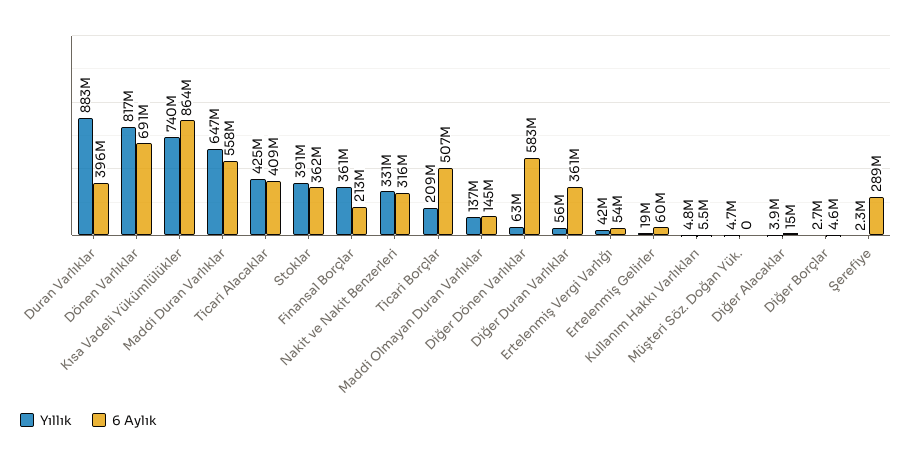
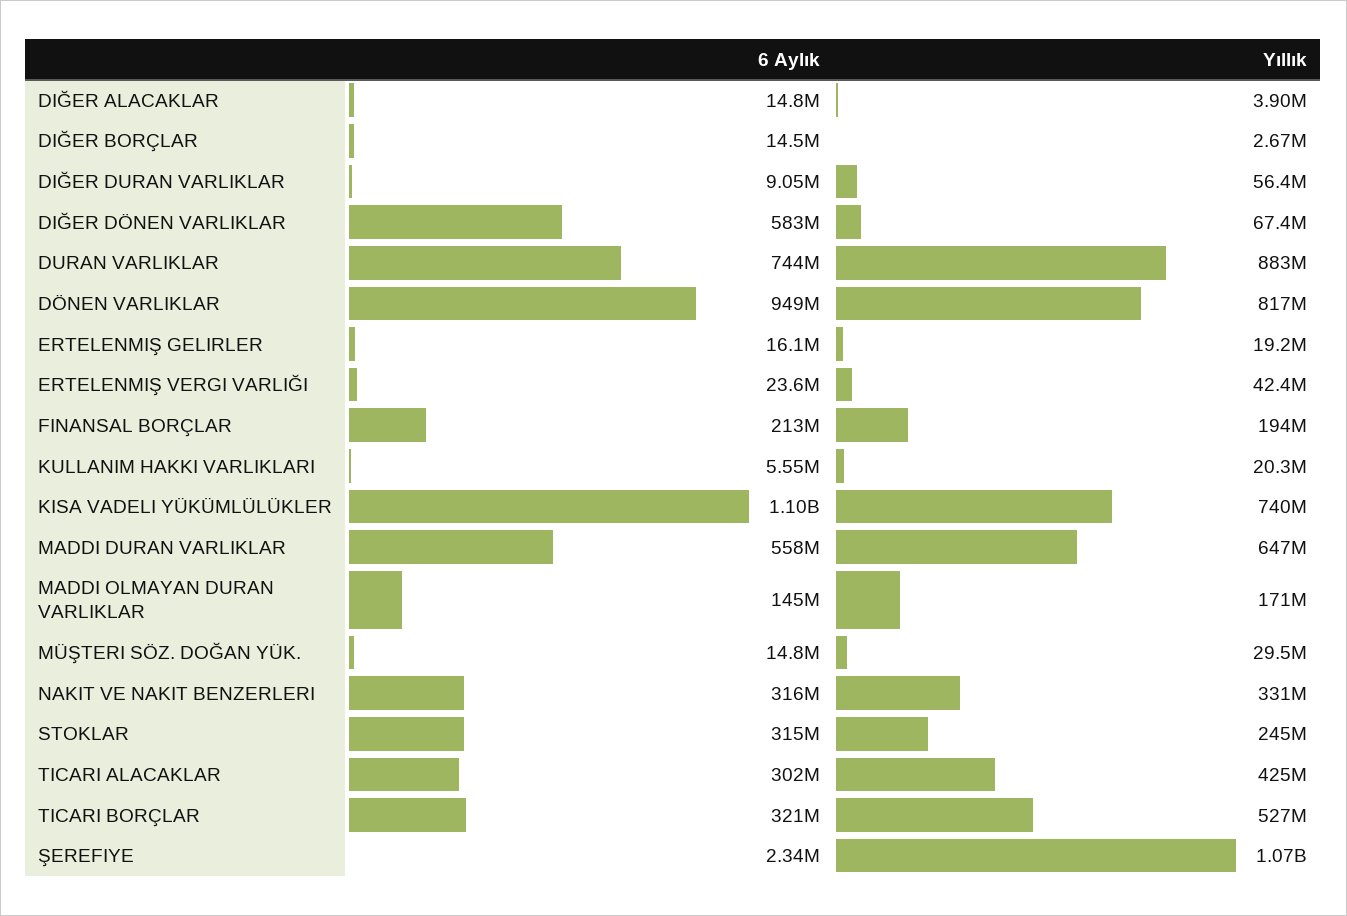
  {
    "Yıllık": {
      "Duran Varlıklar": 883000000,
      "Dönen Varlıklar": 817000000,
      "Kısa Vadeli Yükümlülükler": 740000000,
      "Maddi Duran Varlıklar": 647000000,
      "Ticari Alacaklar": 425000000,
-     "Stoklar": 391000000,
+     "Stoklar": 245000000,
-     "Finansal Borçlar": 361000000,
+     "Finansal Borçlar": 194000000,
      "Nakit ve Nakit Benzerleri": 331000000,
-     "Ticari Borçlar": 209000000,
+     "Ticari Borçlar": 527000000,
-     "Maddi Olmayan Duran Varlıklar": 137000000,
+     "Maddi Olmayan Duran Varlıklar": 171000000,
-     "Diğer Dönen Varlıklar": 63000000,
+     "Diğer Dönen Varlıklar": 67400000,
      "Diğer Duran Varlıklar": 56400000,
      "Ertelenmiş Vergi Varlığı": 42400000,
      "Ertelenmiş Gelirler": 19200000,
-     "Kullanım Hakkı Varlıkları": 4800000,
+     "Kullanım Hakkı Varlıkları": 20300000,
-     "Müşteri Söz. Doğan Yük.": 4700000,
+     "Müşteri Söz. Doğan Yük.": 29500000,
      "Diğer Alacaklar": 3900000,
      "Diğer Borçlar": 2670000,
-     "Şerefiye": 2300000
+     "Şerefiye": 1070000000
    },
    "6 Aylık": {
-     "Duran Varlıklar": 396000000,
+     "Duran Varlıklar": 744000000,
-     "Dönen Varlıklar": 691000000,
+     "Dönen Varlıklar": 949000000,
-     "Kısa Vadeli Yükümlülükler": 864000000,
+     "Kısa Vadeli Yükümlülükler": 1100000000,
      "Maddi Duran Varlıklar": 558000000,
-     "Ticari Alacaklar": 409000000,
+     "Ticari Alacaklar": 302000000,
-     "Stoklar": 362000000,
+     "Stoklar": 315000000,
      "Finansal Borçlar": 213000000,
      "Nakit ve Nakit Benzerleri": 316000000,
-     "Ticari Borçlar": 507000000,
+     "Ticari Borçlar": 321000000,
      "Maddi Olmayan Duran Varlıklar": 145000000,
      "Diğer Dönen Varlıklar": 583000000,
-     "Diğer Duran Varlıklar": 361000000,
+     "Diğer Duran Varlıklar": 9050000,
-     "Ertelenmiş Vergi Varlığı": 54000000,
+     "Ertelenmiş Vergi Varlığı": 23600000,
-     "Ertelenmiş Gelirler": 60000000,
+     "Ertelenmiş Gelirler": 16100000,
      "Kullanım Hakkı Varlıkları": 5550000,
-     "Müşteri Söz. Doğan Yük.": 0,
+     "Müşteri Söz. Doğan Yük.": 14800000,
      "Diğer Alacaklar": 14800000,
-     "Diğer Borçlar": 4600000,
+     "Diğer Borçlar": 14500000,
-     "Şerefiye": 289000000
+     "Şerefiye": 2340000
    }
  }

